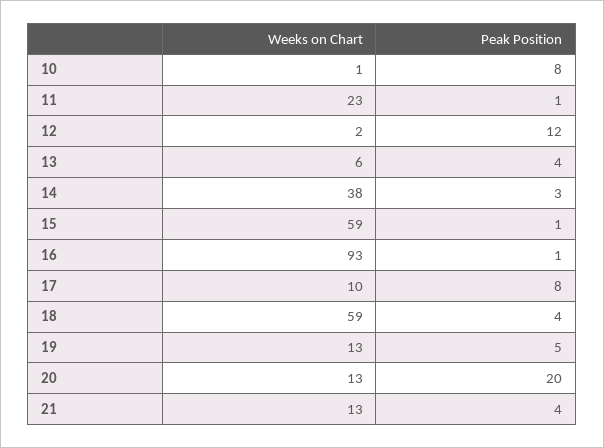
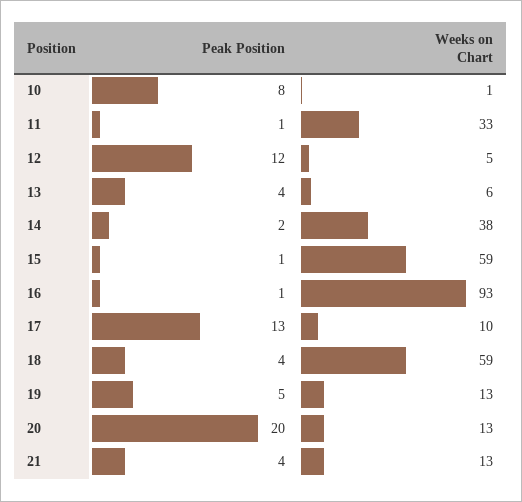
  {
    "Weeks on Chart": {
      "10": 1,
-     "11": 23,
+     "11": 33,
-     "12": 2,
+     "12": 5,
      "13": 6,
      "14": 38,
      "15": 59,
      "16": 93,
      "17": 10,
      "18": 59,
      "19": 13,
      "20": 13,
      "21": 13
    },
    "Peak Position": {
      "10": 8,
      "11": 1,
      "12": 12,
      "13": 4,
-     "14": 3,
+     "14": 2,
      "15": 1,
      "16": 1,
-     "17": 8,
+     "17": 13,
      "18": 4,
      "19": 5,
      "20": 20,
      "21": 4
    }
  }

